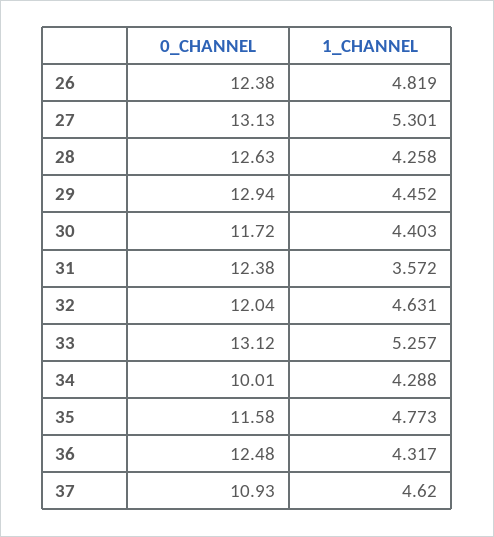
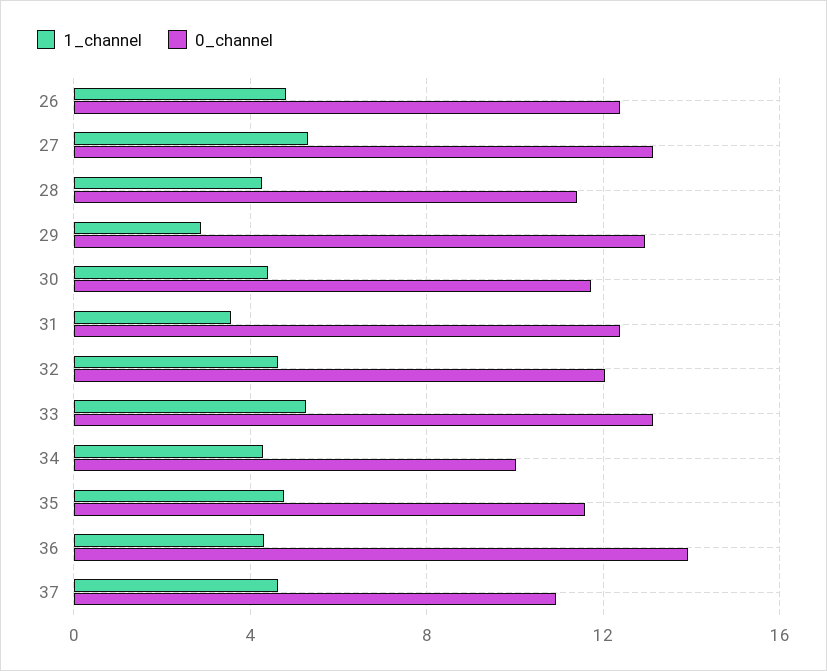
  {
    "0_CHANNEL": {
      "26": 12.38,
      "27": 13.13,
-     "28": 12.63,
+     "28": 11.5,
      "29": 12.94,
      "30": 11.72,
      "31": 12.38,
      "32": 12.04,
      "33": 13.12,
      "34": 10.01,
      "35": 11.58,
-     "36": 12.48,
+     "36": 14,
      "37": 10.93
    },
    "1_CHANNEL": {
      "26": 4.819,
      "27": 5.301,
      "28": 4.258,
-     "29": 4.452,
+     "29": 3,
      "30": 4.403,
      "31": 3.572,
      "32": 4.631,
      "33": 5.257,
      "34": 4.288,
      "35": 4.773,
      "36": 4.317,
      "37": 4.62
    }
  }

